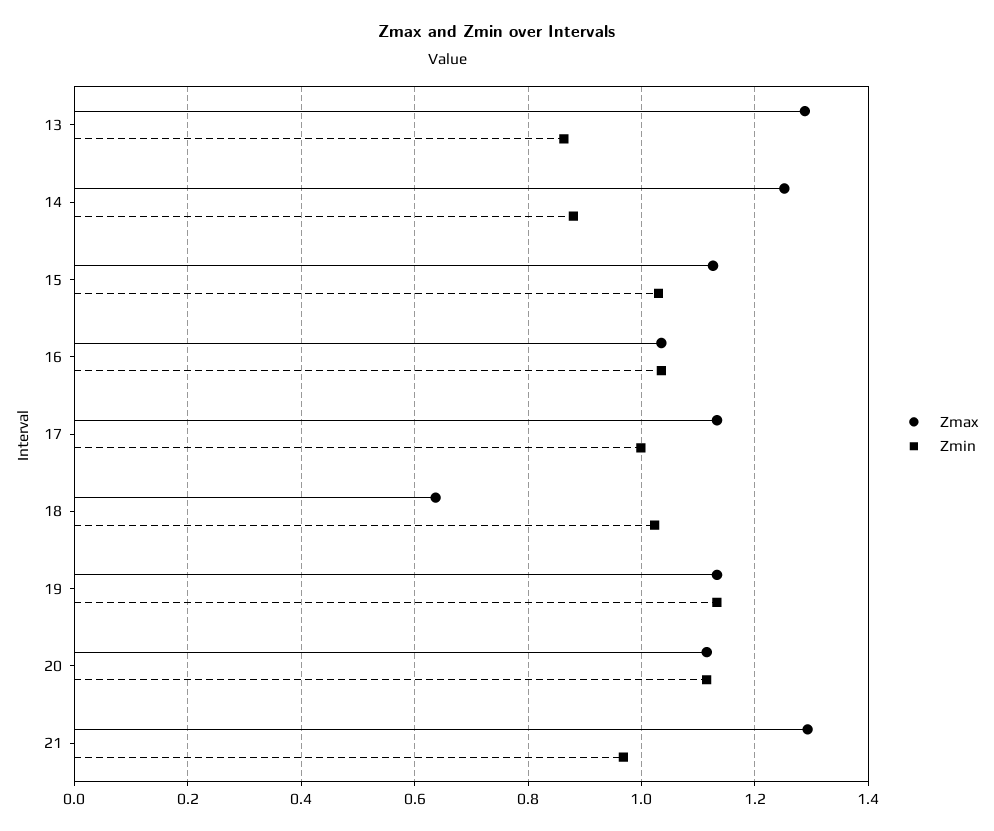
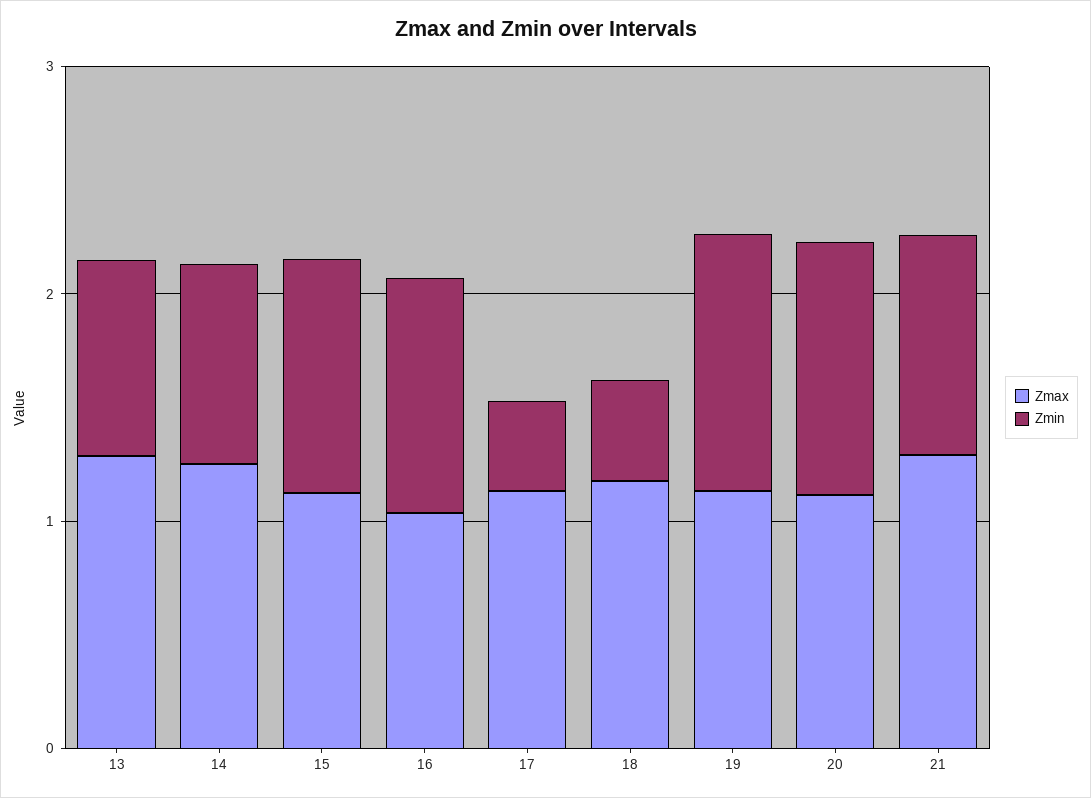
  {
    "Zmax": {
      "13": 1.28,
      "14": 1.26,
      "15": 1.12,
      "16": 1.04,
      "17": 1.14,
-     "18": 0.64,
+     "18": 1.2,
      "19": 1.14,
      "20": 1.12,
      "21": 1.3
    },
    "Zmin": {
      "13": 0.86,
      "14": 0.88,
      "15": 1.04,
      "16": 1.04,
-     "17": 1,
+     "17": 0.4,
-     "18": 1.02,
+     "18": 0.4,
      "19": 1.14,
      "20": 1.12,
      "21": 0.96
    }
  }

